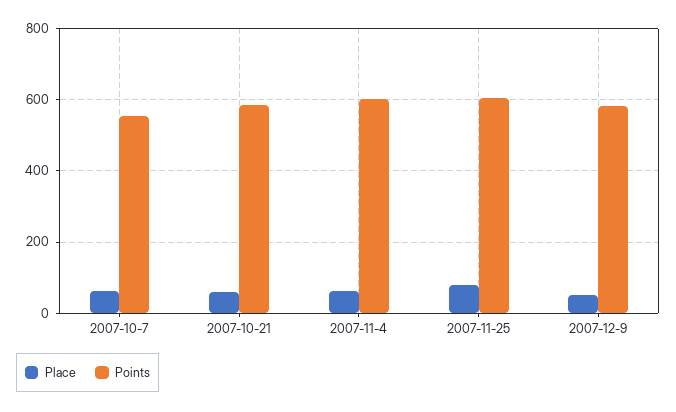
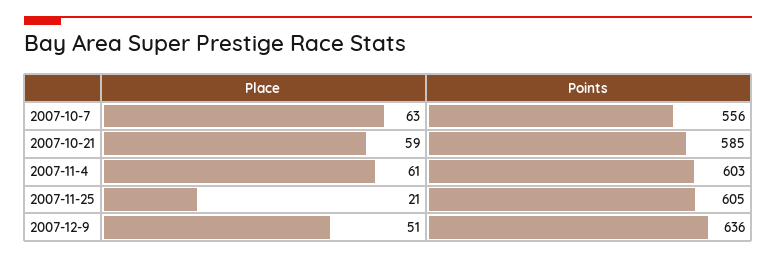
  {
    "Place": {
      "2007-10-7": 63,
      "2007-10-21": 59,
      "2007-11-4": 61,
-     "2007-11-25": 80,
+     "2007-11-25": 21,
      "2007-12-9": 51
    },
    "Points": {
      "2007-10-7": 556,
      "2007-10-21": 585,
      "2007-11-4": 603,
      "2007-11-25": 605,
-     "2007-12-9": 580
+     "2007-12-9": 636
    }
  }

